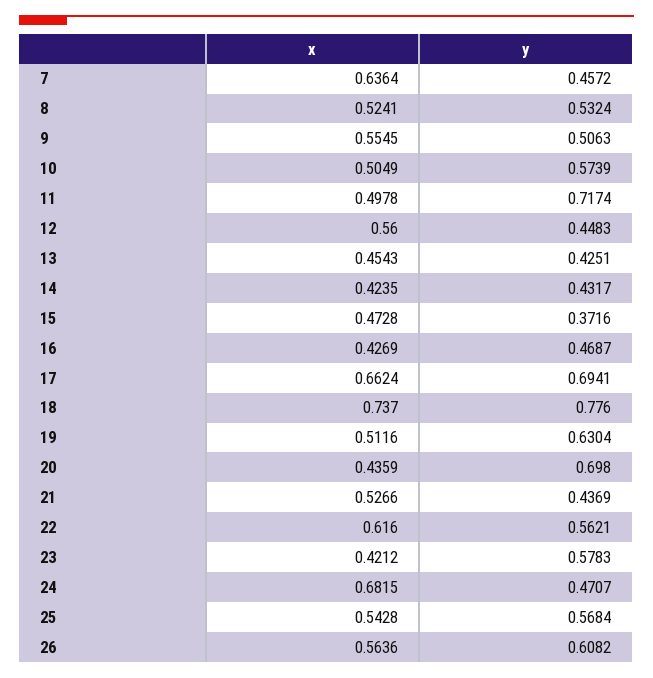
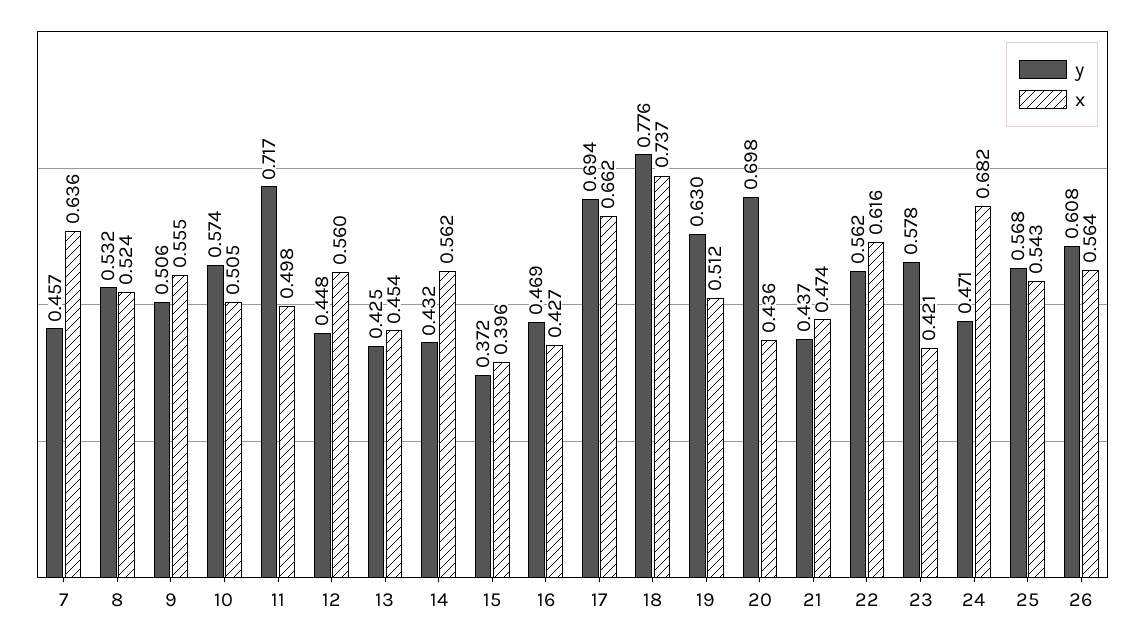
  {
    "x": {
      "7": 0.6364,
      "8": 0.5241,
      "9": 0.5545,
      "10": 0.5049,
      "11": 0.4978,
      "12": 0.56,
      "13": 0.4543,
-     "14": 0.4235,
+     "14": 0.562,
-     "15": 0.4728,
+     "15": 0.396,
      "16": 0.4269,
      "17": 0.6624,
      "18": 0.737,
      "19": 0.5116,
      "20": 0.4359,
-     "21": 0.5266,
+     "21": 0.474,
      "22": 0.616,
      "23": 0.4212,
      "24": 0.6815,
      "25": 0.5428,
      "26": 0.5636
    },
    "y": {
      "7": 0.4572,
      "8": 0.5324,
      "9": 0.5063,
      "10": 0.5739,
      "11": 0.7174,
      "12": 0.4483,
      "13": 0.4251,
      "14": 0.4317,
      "15": 0.3716,
      "16": 0.4687,
      "17": 0.6941,
      "18": 0.776,
      "19": 0.6304,
      "20": 0.698,
      "21": 0.4369,
      "22": 0.5621,
      "23": 0.5783,
      "24": 0.4707,
      "25": 0.5684,
      "26": 0.6082
    }
  }

